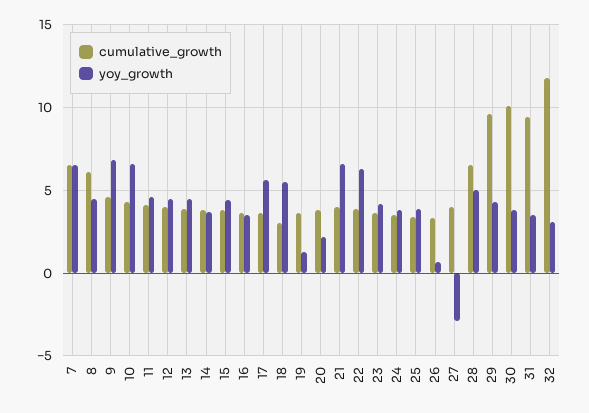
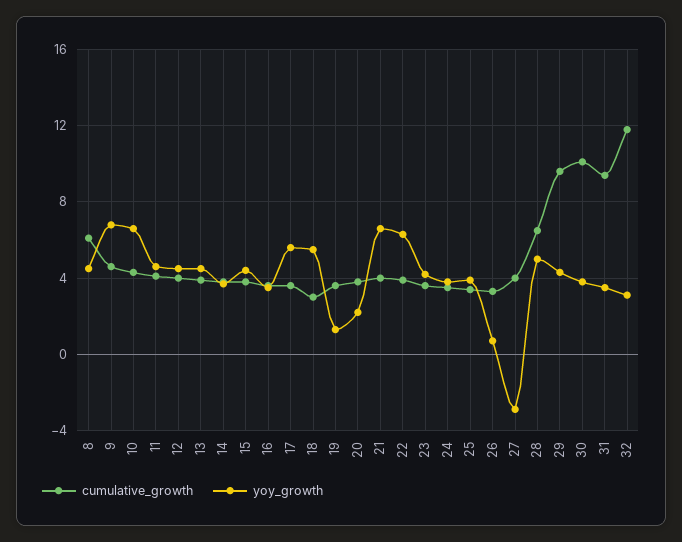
  {
    "cumulative_growth": {
-     "7": 6.5,
      "8": 6,
      "9": 4.5,
      "10": 4.5,
      "11": 4,
      "12": 4,
      "13": 4,
      "14": 4,
      "15": 4,
      "16": 3.5,
      "17": 3.5,
      "18": 3,
      "19": 3.5,
      "20": 4,
      "21": 4,
      "22": 4,
      "23": 3.5,
      "24": 3.5,
      "25": 3.5,
      "26": 3.5,
      "27": 4,
      "28": 6.5,
      "29": 9.5,
      "30": 10,
      "31": 9.5,
      "32": 12
    },
    "yoy_growth": {
-     "7": 6.5,
      "8": 4.5,
      "9": 7,
      "10": 6.5,
      "11": 4.5,
      "12": 4.5,
      "13": 4.5,
      "14": 3.5,
      "15": 4.5,
      "16": 3.5,
      "17": 5.5,
      "18": 5.5,
      "19": 1.5,
      "20": 2,
      "21": 6.5,
      "22": 6.5,
      "23": 4,
      "24": 4,
      "25": 4,
      "26": 0.5,
      "27": -3,
      "28": 5,
      "29": 4.5,
      "30": 4,
      "31": 3.5,
      "32": 3
    }
  }

